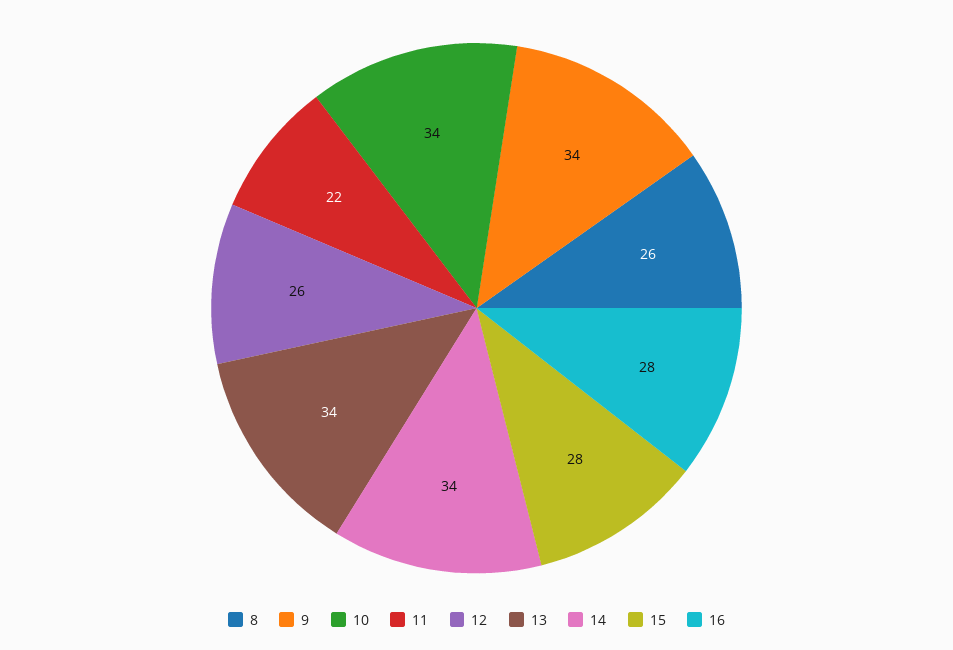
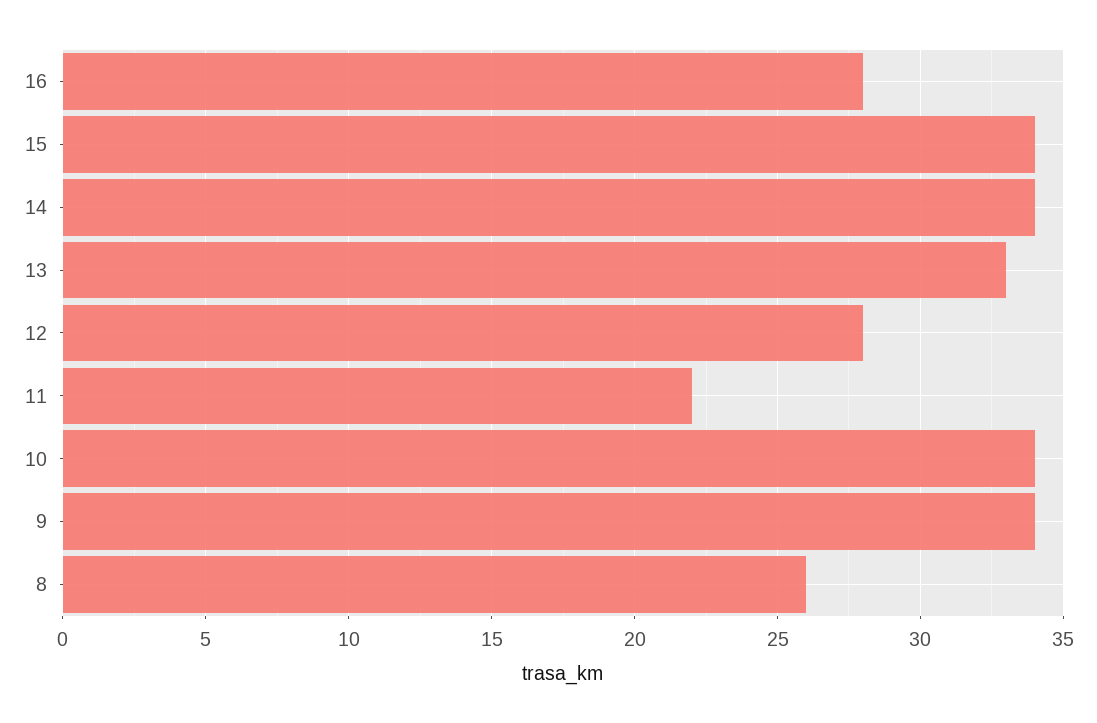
  {
    "8": 26,
    "9": 34,
    "10": 34,
    "11": 22,
-   "12": 26,
+   "12": 28,
-   "13": 34,
+   "13": 33,
    "14": 34,
-   "15": 28,
+   "15": 34,
    "16": 28
  }

